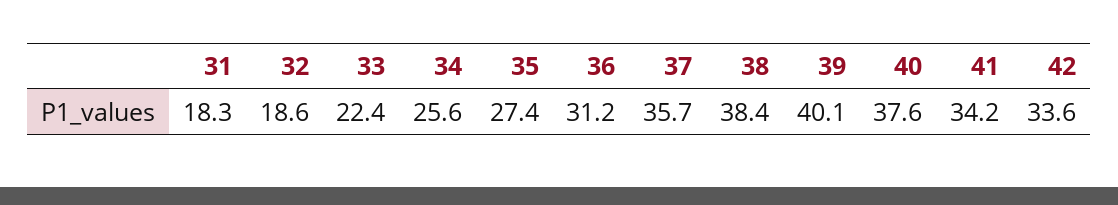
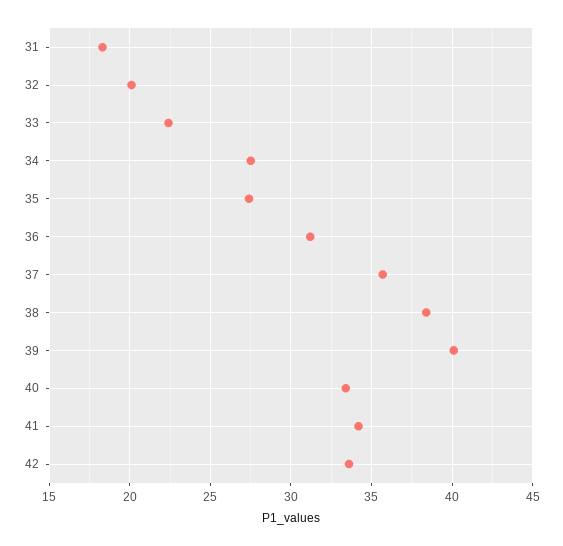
  {
    "31": 18.3,
-   "32": 18.6,
+   "32": 20,
    "33": 22.4,
-   "34": 25.6,
+   "34": 27.5,
    "35": 27.4,
    "36": 31.2,
    "37": 35.7,
    "38": 38.4,
    "39": 40.1,
-   "40": 37.6,
+   "40": 33.5,
    "41": 34.2,
    "42": 33.6
  }

